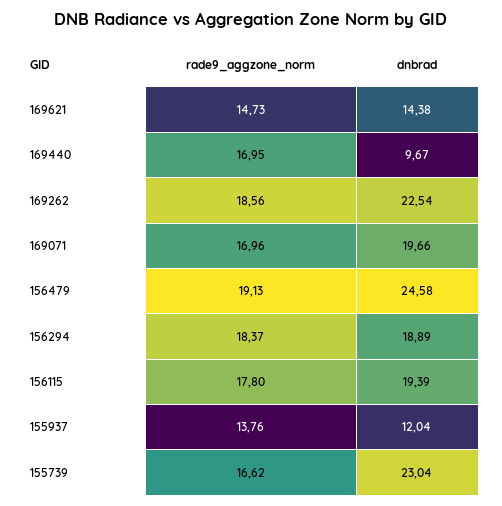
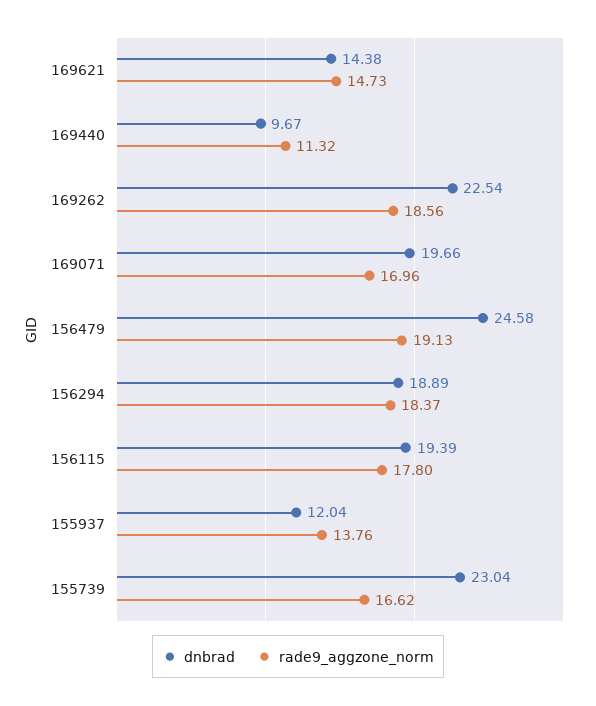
  {
    "rade9_aggzone_norm": {
      "169621": 14.73,
-     "169440": 16.95,
+     "169440": 11.32,
      "169262": 18.56,
      "169071": 16.96,
      "156479": 19.13,
      "156294": 18.37,
      "156115": 17.8,
      "155937": 13.76,
      "155739": 16.62
    },
    "dnbrad": {
      "169621": 14.38,
      "169440": 9.67,
      "169262": 22.54,
      "169071": 19.66,
      "156479": 24.58,
      "156294": 18.89,
      "156115": 19.39,
      "155937": 12.04,
      "155739": 23.04
    }
  }

